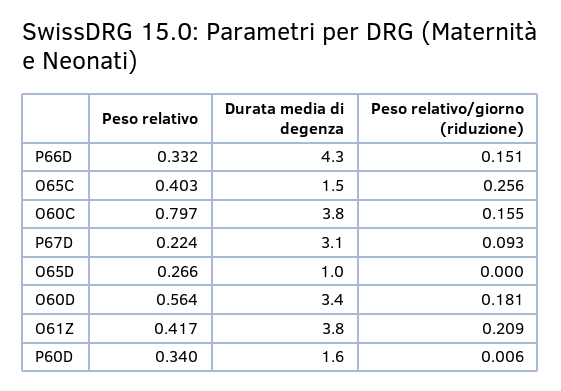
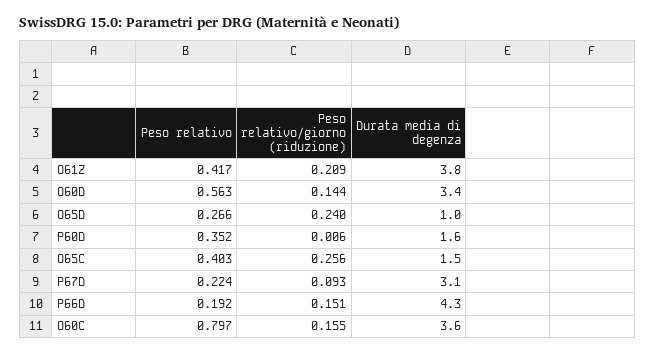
  {
    "Peso relativo": {
-     "P66D": 0.332,
+     "P66D": 0.192,
      "O65C": 0.403,
      "O60C": 0.797,
      "P67D": 0.224,
      "O65D": 0.266,
-     "O60D": 0.564,
+     "O60D": 0.563,
      "O61Z": 0.417,
-     "P60D": 0.34
+     "P60D": 0.352
    },
    "Durata media di degenza": {
      "P66D": 4.3,
      "O65C": 1.5,
-     "O60C": 3.8,
+     "O60C": 3.6,
      "P67D": 3.1,
      "O65D": 1,
      "O60D": 3.4,
      "O61Z": 3.8,
      "P60D": 1.6
    },
    "Peso relativo/giorno (riduzione)": {
      "P66D": 0.151,
      "O65C": 0.256,
      "O60C": 0.155,
      "P67D": 0.093,
-     "O65D": 0,
+     "O65D": 0.24,
-     "O60D": 0.181,
+     "O60D": 0.144,
      "O61Z": 0.209,
      "P60D": 0.006
    }
  }

